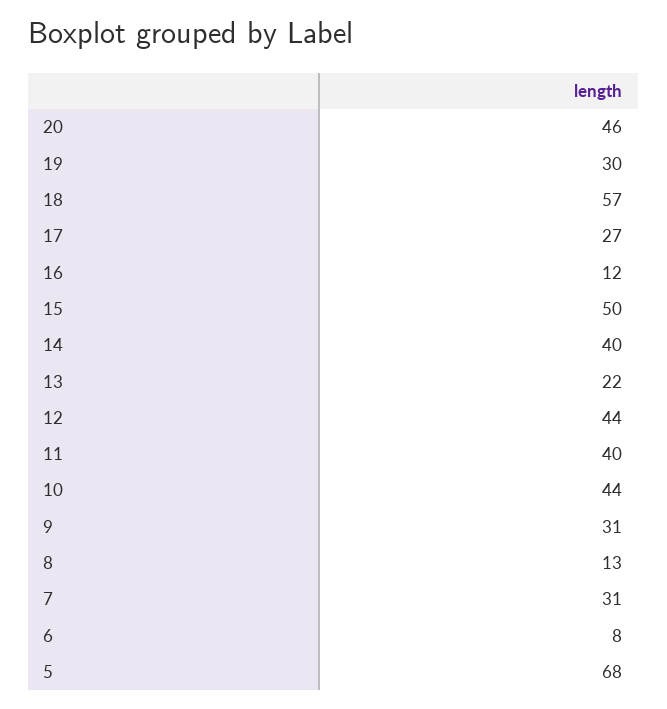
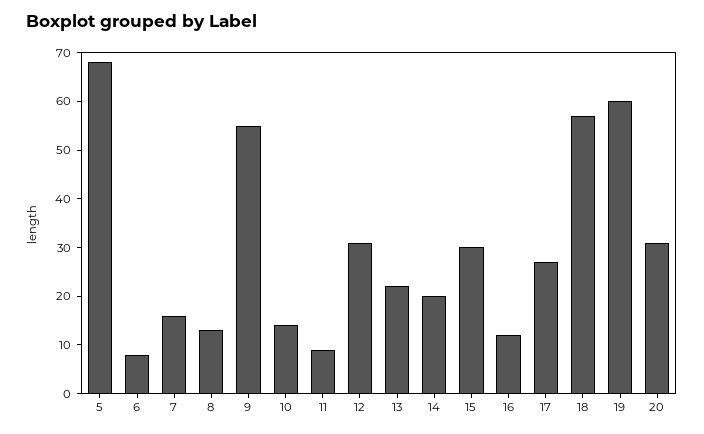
  {
-   "20": 46,
+   "20": 30,
-   "19": 30,
+   "19": 60,
    "18": 57,
    "17": 27,
    "16": 12,
-   "15": 50,
+   "15": 30,
-   "14": 40,
+   "14": 20,
    "13": 22,
-   "12": 44,
+   "12": 30,
-   "11": 40,
+   "11": 10,
-   "10": 44,
+   "10": 15,
-   "9": 31,
+   "9": 55,
    "8": 13,
-   "7": 31,
+   "7": 15,
    "6": 8,
    "5": 68
  }

